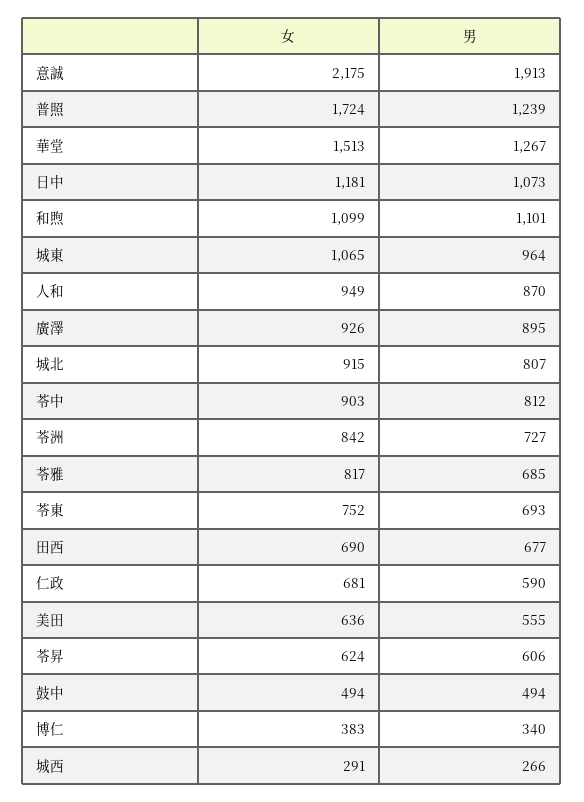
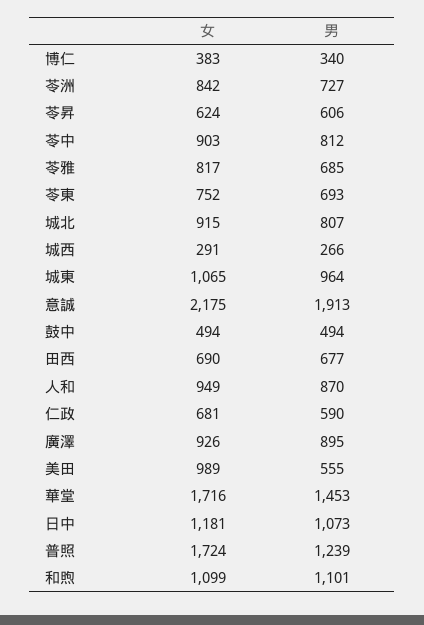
  {
    "女": {
      "意誠": 2175,
      "普照": 1724,
-     "華堂": 1513,
+     "華堂": 1716,
      "日中": 1181,
      "和煦": 1099,
      "城東": 1065,
      "人和": 949,
      "廣澤": 926,
      "城北": 915,
      "苓中": 903,
      "苓洲": 842,
      "苓雅": 817,
      "苓東": 752,
      "田西": 690,
      "仁政": 681,
-     "美田": 636,
+     "美田": 989,
      "苓昇": 624,
      "鼓中": 494,
      "博仁": 383,
      "城西": 291
    },
    "男": {
      "意誠": 1913,
      "普照": 1239,
-     "華堂": 1267,
+     "華堂": 1453,
      "日中": 1073,
      "和煦": 1101,
      "城東": 964,
      "人和": 870,
      "廣澤": 895,
      "城北": 807,
      "苓中": 812,
      "苓洲": 727,
      "苓雅": 685,
      "苓東": 693,
      "田西": 677,
      "仁政": 590,
      "美田": 555,
      "苓昇": 606,
      "鼓中": 494,
      "博仁": 340,
      "城西": 266
    }
  }

